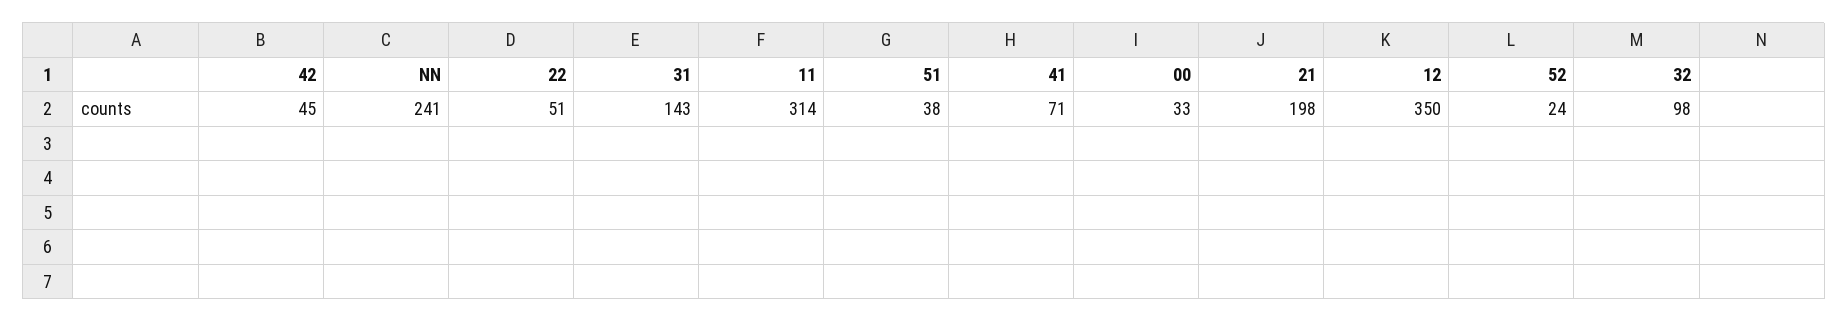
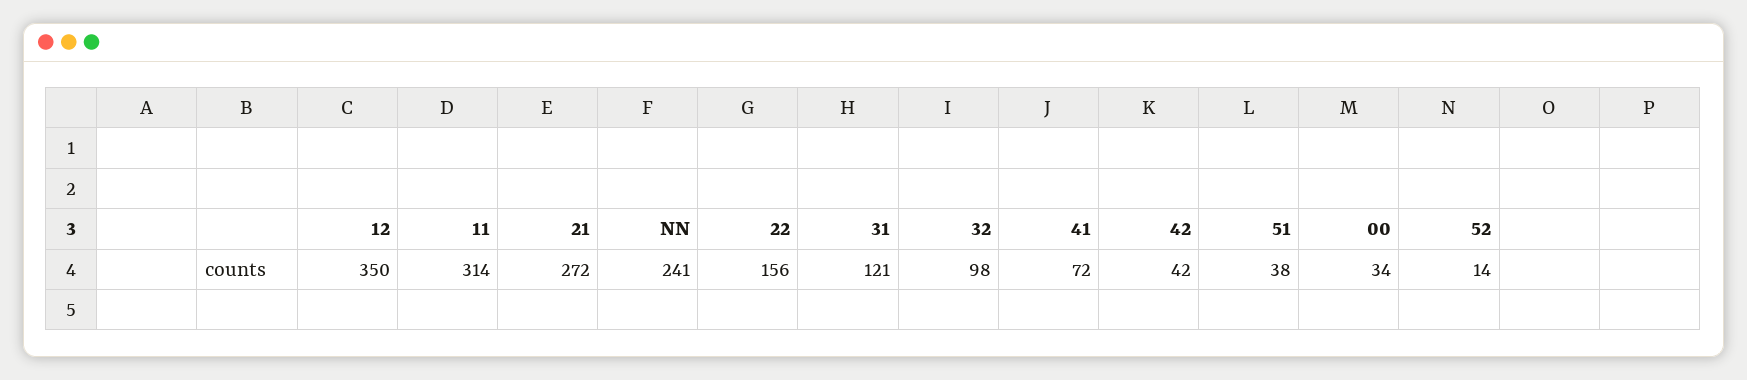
  {
-   "42": 45,
+   "42": 42,
    "NN": 241,
-   "22": 51,
+   "22": 156,
-   "31": 143,
+   "31": 121,
    "11": 314,
    "51": 38,
-   "41": 71,
+   "41": 72,
-   "00": 33,
+   "00": 34,
-   "21": 198,
+   "21": 272,
    "12": 350,
-   "52": 24,
+   "52": 14,
    "32": 98
  }

